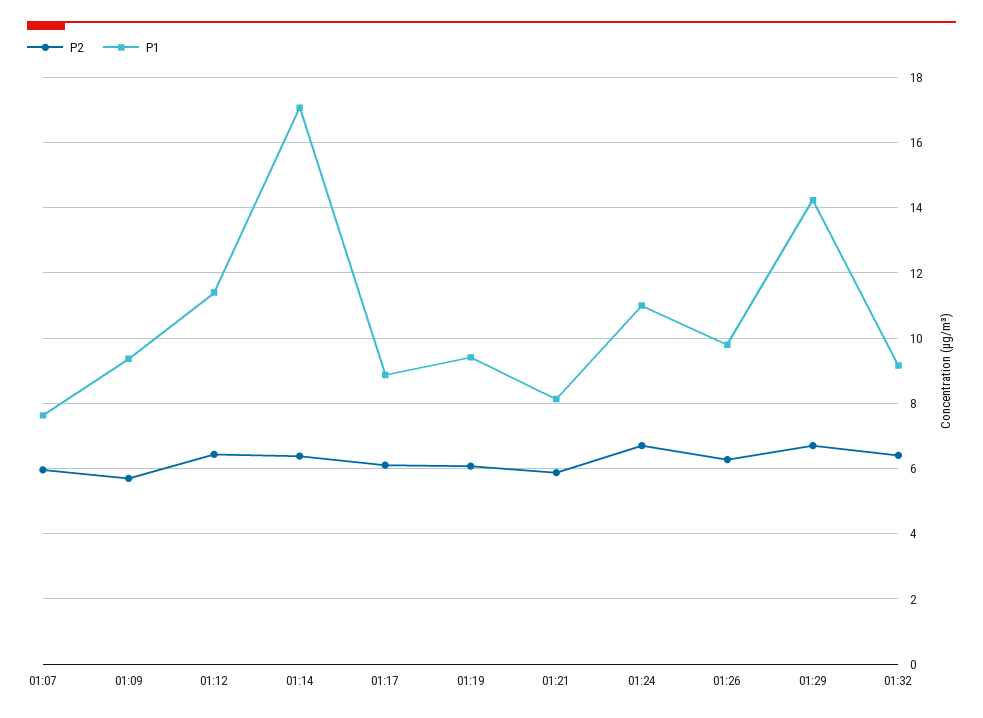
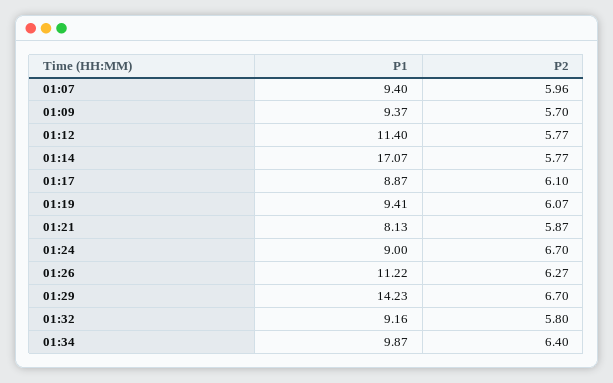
  {
    "P2": {
      "01:07": 5.96,
      "01:09": 5.7,
-     "01:12": 6.4,
+     "01:12": 5.77,
-     "01:14": 6.4,
+     "01:14": 5.77,
      "01:17": 6.1,
      "01:19": 6.07,
      "01:21": 5.87,
      "01:24": 6.7,
      "01:26": 6.27,
      "01:29": 6.7,
-     "01:32": 6.4
+     "01:32": 5.8,
+     "01:34": 6.4
    },
    "P1": {
-     "01:07": 7.6,
+     "01:07": 9.4,
      "01:09": 9.37,
      "01:12": 11.4,
      "01:14": 17.07,
      "01:17": 8.87,
      "01:19": 9.41,
      "01:21": 8.13,
-     "01:24": 11,
+     "01:24": 9,
-     "01:26": 9.8,
+     "01:26": 11.22,
      "01:29": 14.23,
-     "01:32": 9.16
+     "01:32": 9.16,
+     "01:34": 9.87
    }
  }

